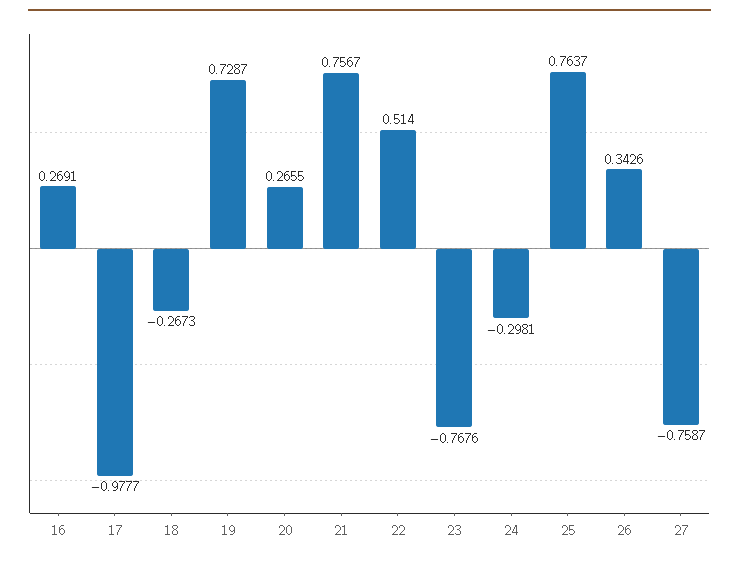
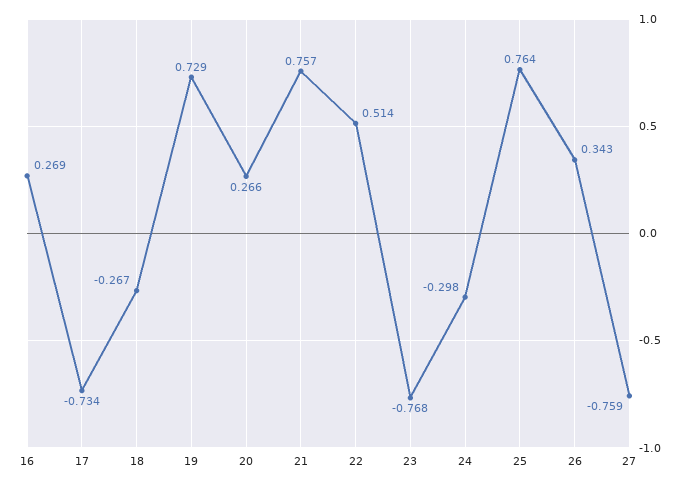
  {
    "16": 0.2691,
-   "17": -0.9777,
+   "17": -0.734,
    "18": -0.2673,
    "19": 0.7287,
    "20": 0.2655,
    "21": 0.7567,
    "22": 0.514,
    "23": -0.7676,
    "24": -0.2981,
    "25": 0.7637,
    "26": 0.3426,
    "27": -0.7587
  }

